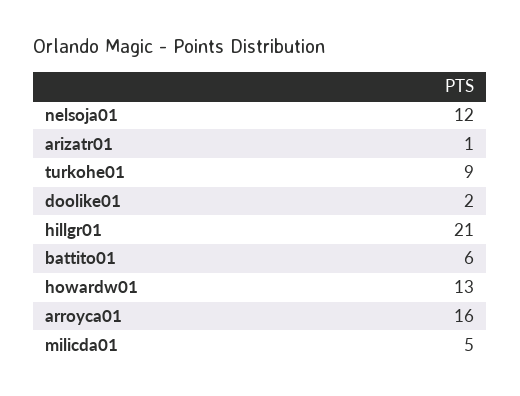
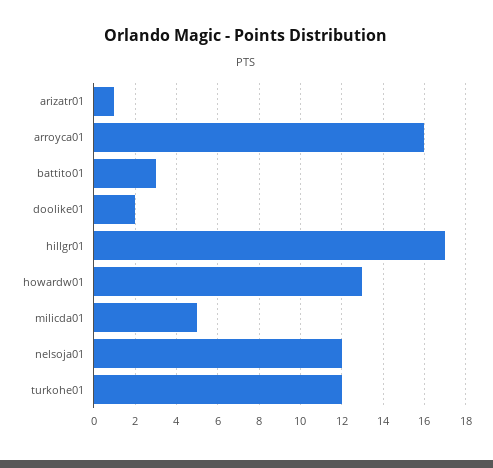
  {
    "nelsoja01": 12,
    "arizatr01": 1,
-   "turkohe01": 9,
+   "turkohe01": 12,
    "doolike01": 2,
-   "hillgr01": 21,
+   "hillgr01": 17,
-   "battito01": 6,
+   "battito01": 3,
    "howardw01": 13,
    "arroyca01": 16,
    "milicda01": 5
  }

